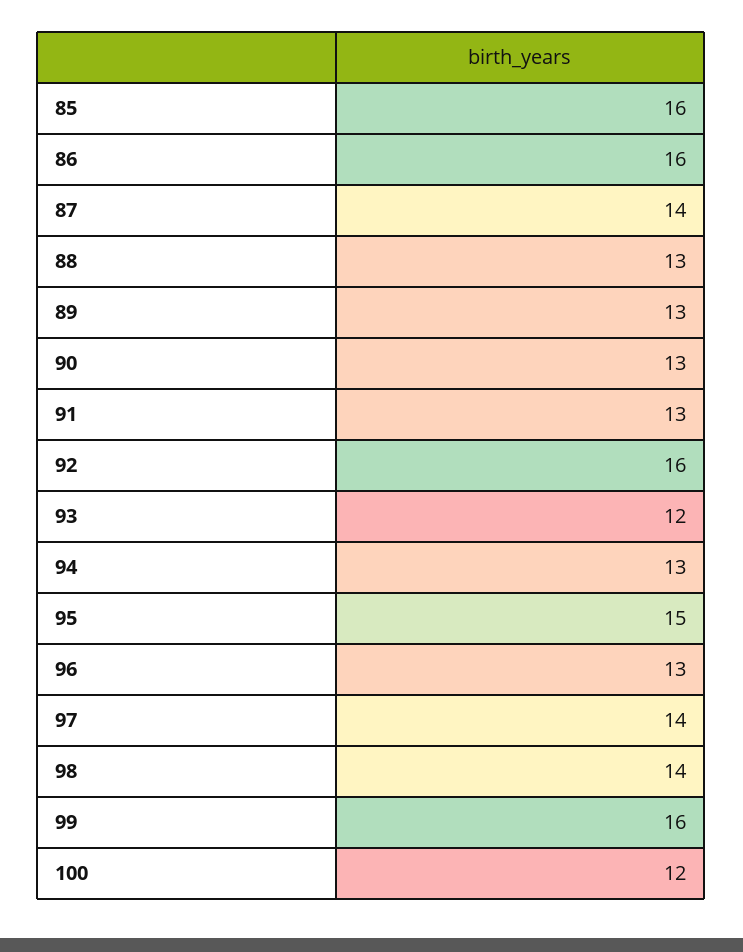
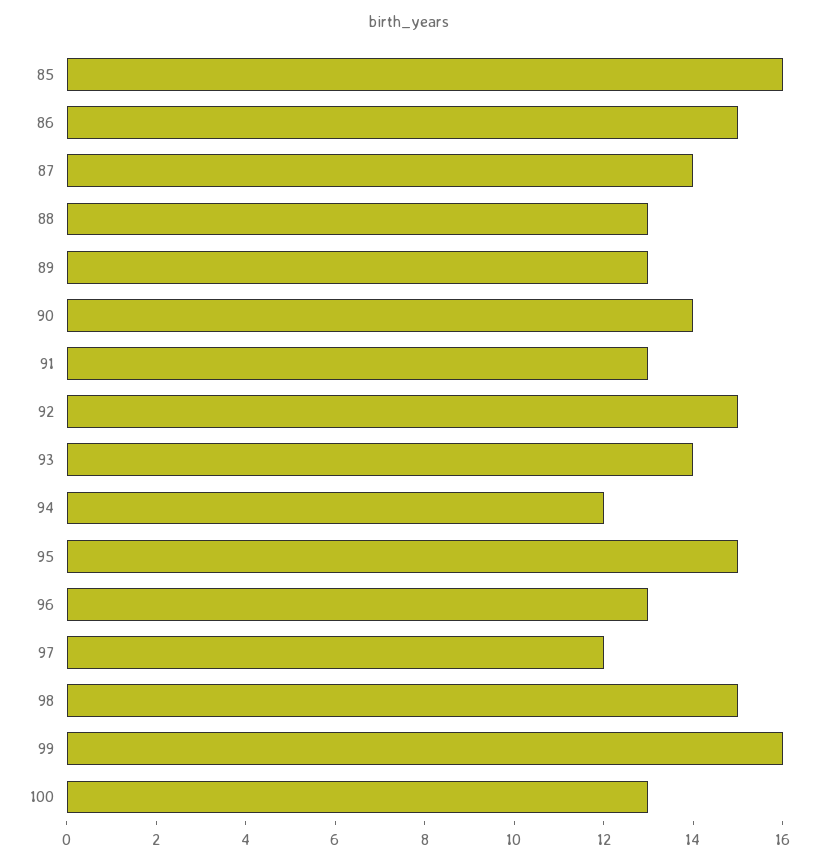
  {
    "85": 16,
-   "86": 16,
+   "86": 15,
    "87": 14,
    "88": 13,
    "89": 13,
-   "90": 13,
+   "90": 14,
    "91": 13,
-   "92": 16,
+   "92": 15,
-   "93": 12,
+   "93": 14,
-   "94": 13,
+   "94": 12,
    "95": 15,
    "96": 13,
-   "97": 14,
+   "97": 12,
-   "98": 14,
+   "98": 15,
    "99": 16,
-   "100": 12
+   "100": 13
  }

